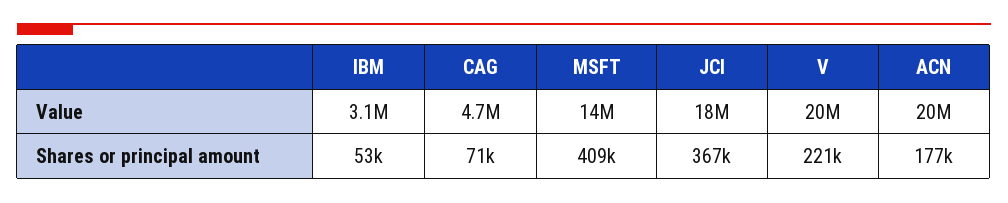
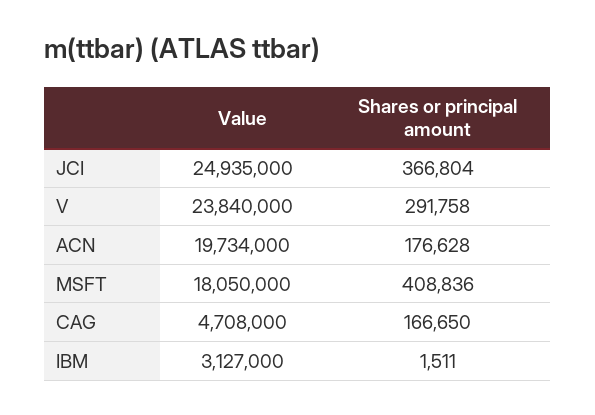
  {
    "IBM": {
      "Value": 3127000,
-     "Shares or principal amount": 53000
+     "Shares or principal amount": 1511
    },
    "CAG": {
      "Value": 4708000,
-     "Shares or principal amount": 71000
+     "Shares or principal amount": 166650
    },
    "MSFT": {
-     "Value": 14000000,
+     "Value": 18050000,
      "Shares or principal amount": 408836
    },
    "JCI": {
-     "Value": 18000000,
+     "Value": 24935000,
      "Shares or principal amount": 366804
    },
    "V": {
-     "Value": 20000000,
+     "Value": 23840000,
-     "Shares or principal amount": 221000
+     "Shares or principal amount": 291758
    },
    "ACN": {
      "Value": 19734000,
      "Shares or principal amount": 176628
    }
  }

